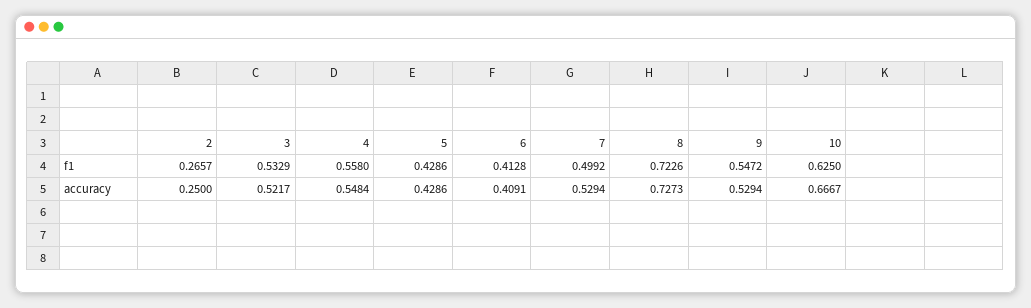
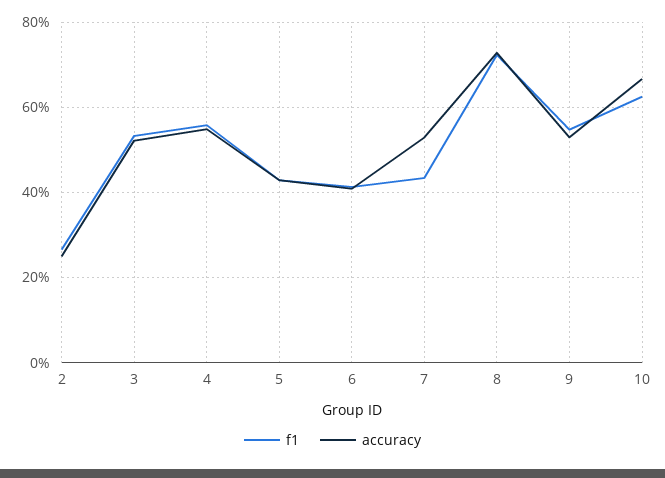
  {
    "f1": {
      "2": 0.2657,
      "3": 0.5329,
      "4": 0.558,
      "5": 0.4286,
      "6": 0.4128,
-     "7": 0.4992,
+     "7": 0.44,
      "8": 0.7226,
      "9": 0.5472,
      "10": 0.625
    },
    "accuracy": {
      "2": 0.25,
      "3": 0.5217,
      "4": 0.5484,
      "5": 0.4286,
      "6": 0.4091,
      "7": 0.5294,
      "8": 0.7273,
      "9": 0.5294,
      "10": 0.6667
    }
  }

